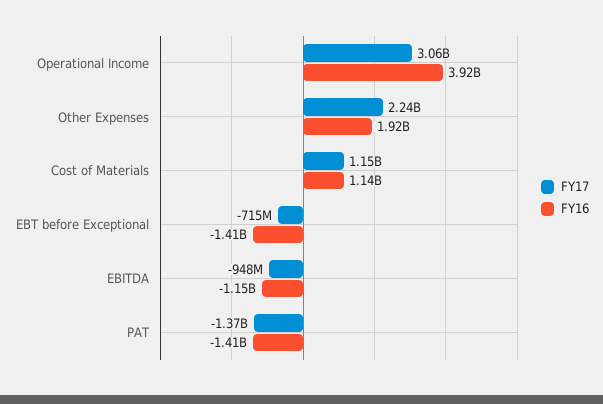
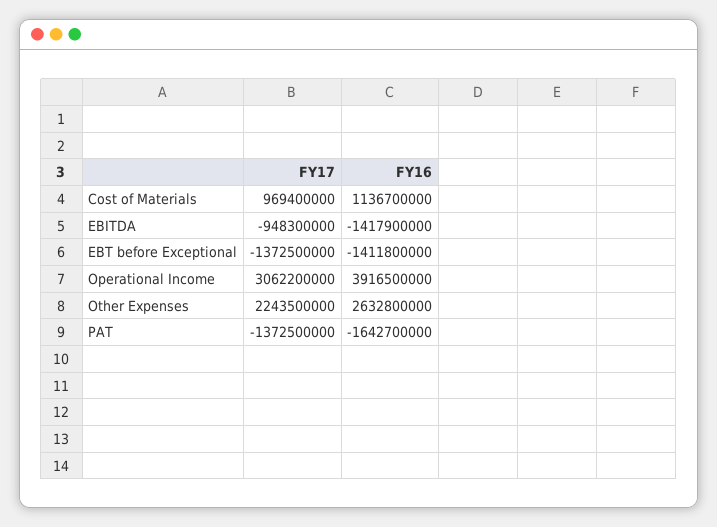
  {
    "FY17": {
      "Operational Income": 3062200000,
      "Other Expenses": 2243500000,
-     "Cost of Materials": 1150000000,
+     "Cost of Materials": 969400000,
-     "EBT before Exceptional": -715000000,
+     "EBT before Exceptional": -1372500000,
      "EBITDA": -948300000,
      "PAT": -1372500000
    },
    "FY16": {
      "Operational Income": 3916500000,
-     "Other Expenses": 1920000000,
+     "Other Expenses": 2632800000,
      "Cost of Materials": 1136700000,
      "EBT before Exceptional": -1411800000,
-     "EBITDA": -1150000000,
+     "EBITDA": -1417900000,
-     "PAT": -1410000000
+     "PAT": -1642700000
    }
  }

